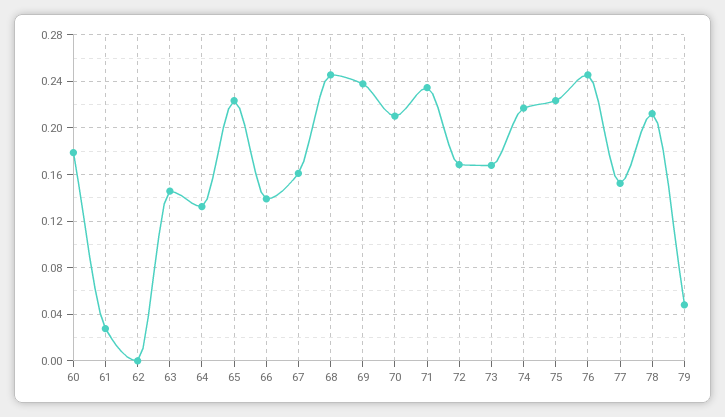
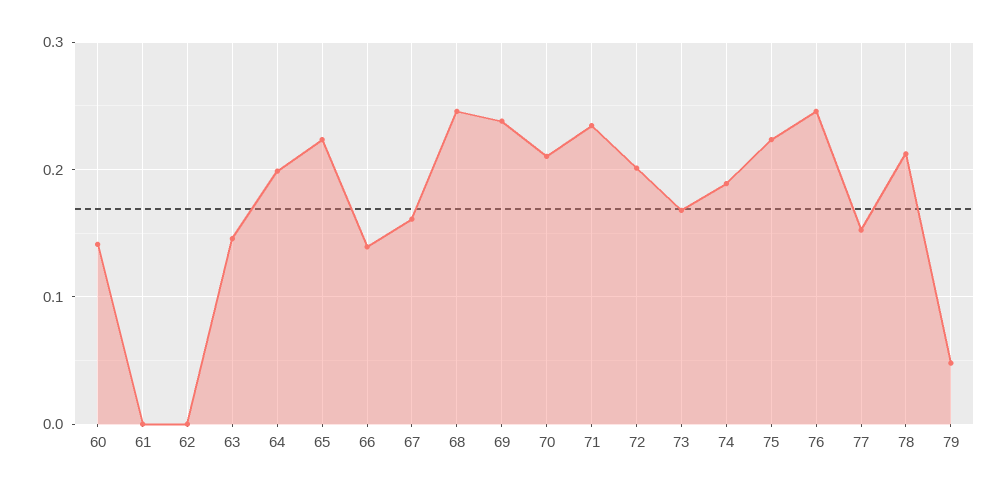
  {
-   "60": 0.18,
+   "60": 0.14,
-   "61": 0.03,
+   "61": 0,
    "62": 0,
    "63": 0.15,
-   "64": 0.13,
+   "64": 0.2,
    "65": 0.22,
    "66": 0.14,
    "67": 0.16,
    "68": 0.25,
    "69": 0.24,
    "70": 0.21,
    "71": 0.23,
-   "72": 0.17,
+   "72": 0.2,
    "73": 0.17,
-   "74": 0.22,
+   "74": 0.19,
    "75": 0.22,
    "76": 0.25,
    "77": 0.15,
    "78": 0.21,
    "79": 0.05
  }

